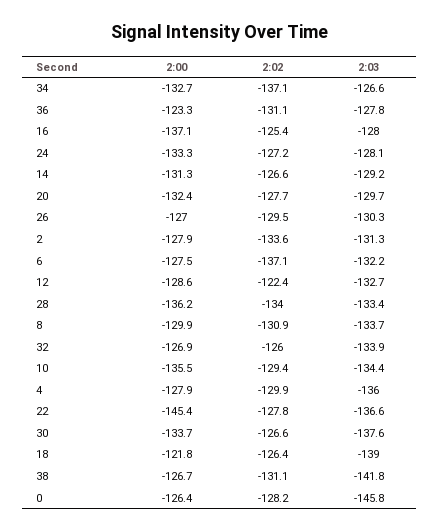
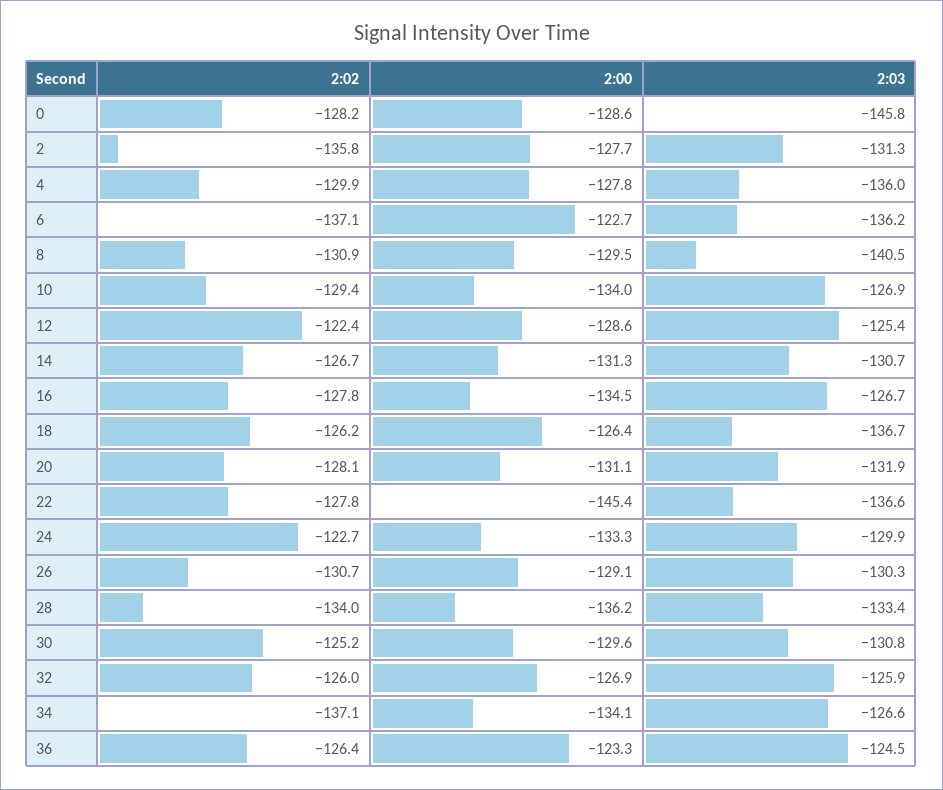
  {
    "2:00": {
-     "34": -132.7,
+     "34": -134.1,
      "36": -123.3,
-     "16": -137.1,
+     "16": -134.5,
      "24": -133.3,
      "14": -131.3,
-     "20": -132.4,
+     "20": -131.1,
-     "26": -127,
+     "26": -129.1,
-     "2": -127.9,
+     "2": -127.7,
-     "6": -127.5,
+     "6": -122.7,
      "12": -128.6,
      "28": -136.2,
-     "8": -129.9,
+     "8": -129.5,
      "32": -126.9,
-     "10": -135.5,
+     "10": -134,
-     "4": -127.9,
+     "4": -127.8,
      "22": -145.4,
-     "30": -133.7,
+     "30": -129.6,
-     "18": -121.8,
+     "18": -126.4,
-     "38": -126.7,
-     "0": -126.4
+     "0": -128.6
    },
    "2:02": {
      "34": -137.1,
-     "36": -131.1,
+     "36": -126.4,
-     "16": -125.4,
+     "16": -127.8,
-     "24": -127.2,
+     "24": -122.7,
-     "14": -126.6,
+     "14": -126.7,
-     "20": -127.7,
+     "20": -128.1,
-     "26": -129.5,
+     "26": -130.7,
-     "2": -133.6,
+     "2": -135.8,
      "6": -137.1,
      "12": -122.4,
      "28": -134,
      "8": -130.9,
      "32": -126,
      "10": -129.4,
      "4": -129.9,
      "22": -127.8,
-     "30": -126.6,
+     "30": -125.2,
-     "18": -126.4,
+     "18": -126.2,
-     "38": -131.1,
      "0": -128.2
    },
    "2:03": {
      "34": -126.6,
-     "36": -127.8,
+     "36": -124.5,
-     "16": -128,
+     "16": -126.7,
-     "24": -128.1,
+     "24": -129.9,
-     "14": -129.2,
+     "14": -130.7,
-     "20": -129.7,
+     "20": -131.9,
      "26": -130.3,
      "2": -131.3,
-     "6": -132.2,
+     "6": -136.2,
-     "12": -132.7,
+     "12": -125.4,
      "28": -133.4,
-     "8": -133.7,
+     "8": -140.5,
-     "32": -133.9,
+     "32": -125.9,
-     "10": -134.4,
+     "10": -126.9,
      "4": -136,
      "22": -136.6,
-     "30": -137.6,
+     "30": -130.8,
-     "18": -139,
+     "18": -136.7,
-     "38": -141.8,
      "0": -145.8
    }
  }

